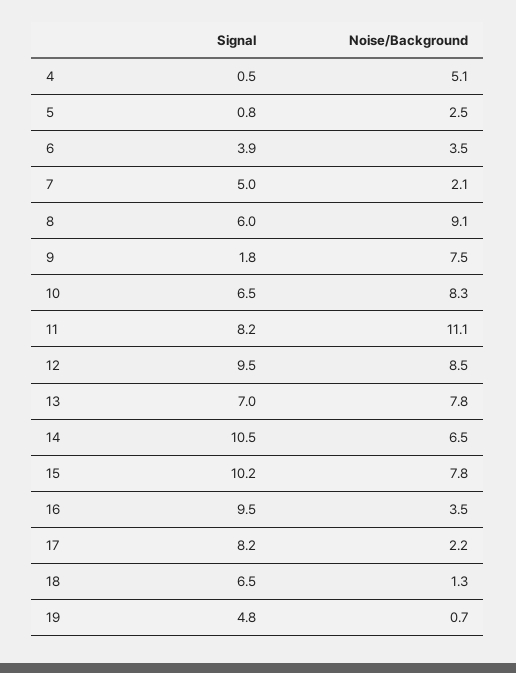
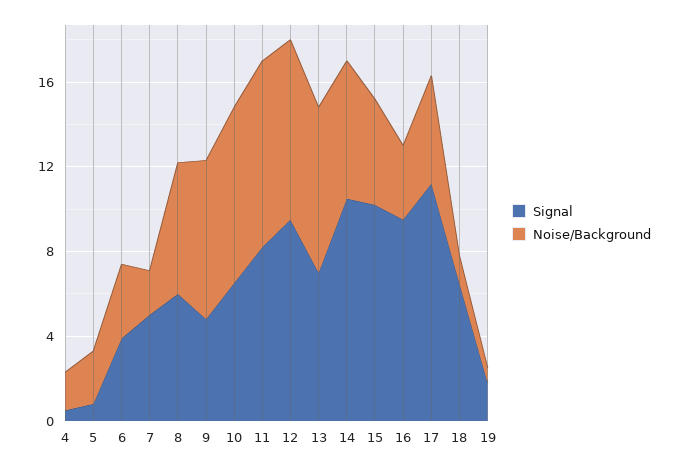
  {
    "Signal": {
      "4": 0.5,
      "5": 0.8,
      "6": 3.9,
      "7": 5,
      "8": 6,
-     "9": 1.8,
+     "9": 5,
      "10": 6.5,
      "11": 8.2,
      "12": 9.5,
      "13": 7,
      "14": 10.5,
      "15": 10.2,
      "16": 9.5,
-     "17": 8.2,
+     "17": 11,
      "18": 6.5,
-     "19": 4.8
+     "19": 2
    },
    "Noise/Background": {
-     "4": 5.1,
+     "4": 2,
      "5": 2.5,
      "6": 3.5,
      "7": 2.1,
-     "8": 9.1,
+     "8": 6,
      "9": 7.5,
      "10": 8.3,
-     "11": 11.1,
+     "11": 9,
      "12": 8.5,
      "13": 7.8,
      "14": 6.5,
-     "15": 7.8,
+     "15": 5,
      "16": 3.5,
-     "17": 2.2,
+     "17": 5,
      "18": 1.3,
      "19": 0.7
    }
  }

